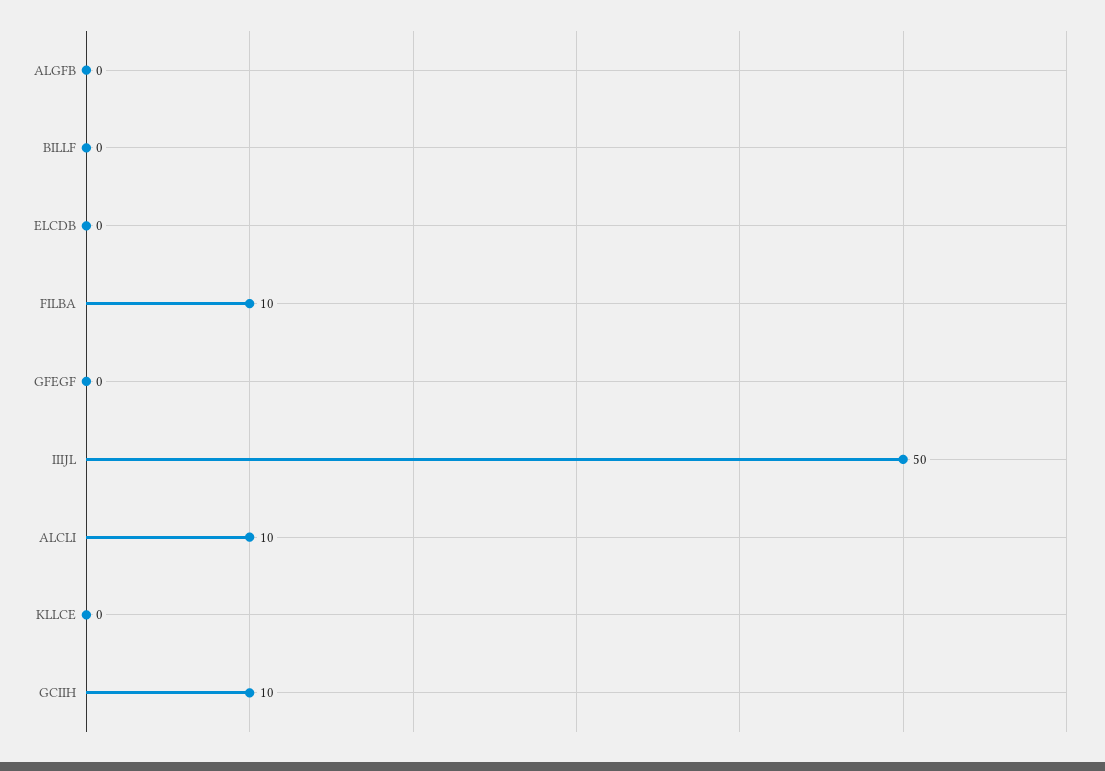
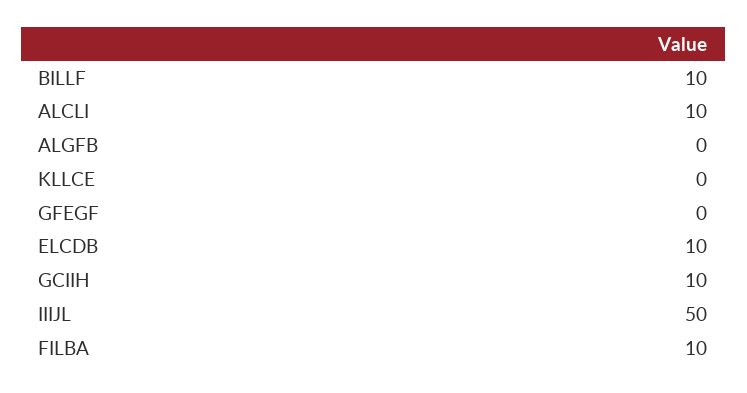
  {
    "ALGFB": 0,
-   "BILLF": 0,
+   "BILLF": 10,
-   "ELCDB": 0,
+   "ELCDB": 10,
    "FILBA": 10,
    "GFEGF": 0,
    "IIIJL": 50,
    "ALCLI": 10,
    "KLLCE": 0,
    "GCIIH": 10
  }

